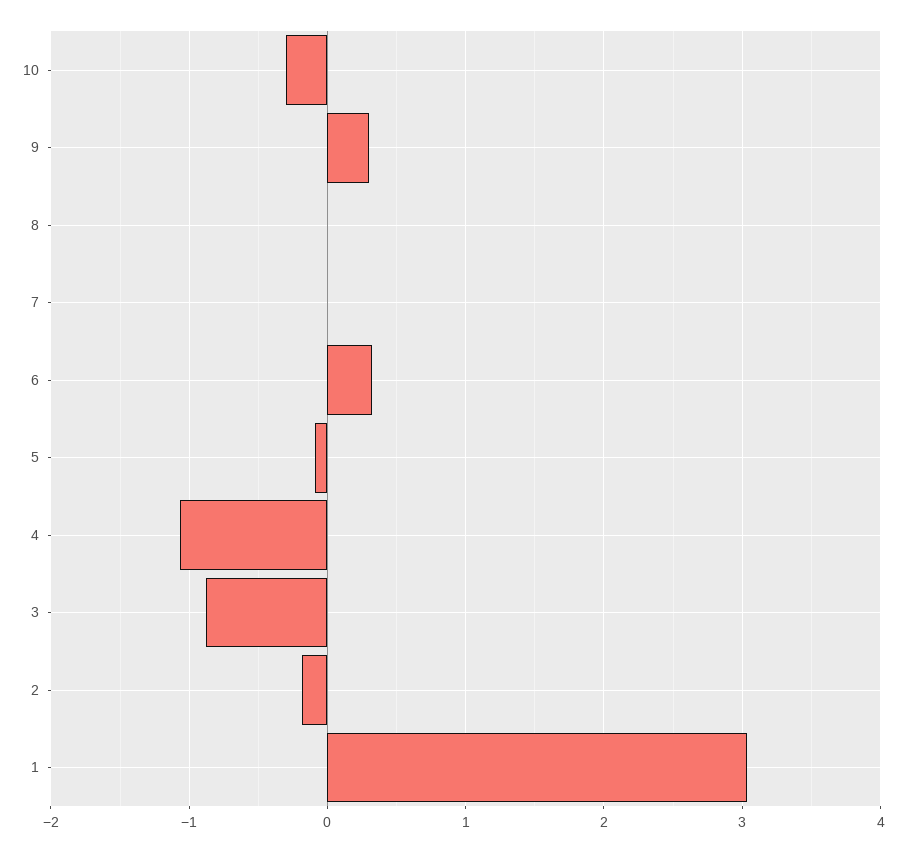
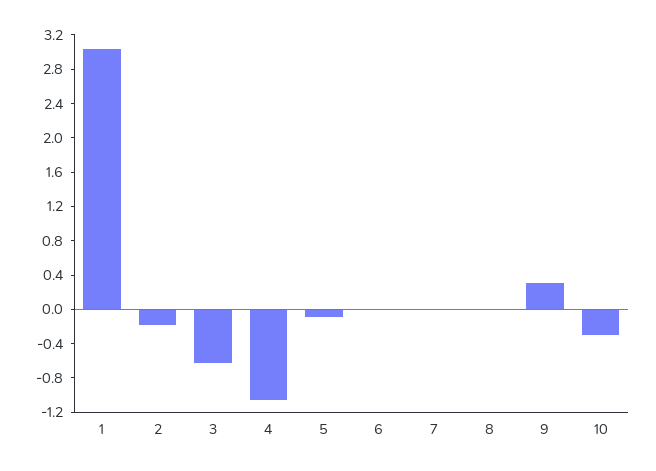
  {
    "10": -0.3,
    "9": 0.3,
    "8": 0,
    "7": 0,
-   "6": 0.3,
+   "6": 0,
    "5": -0.1,
    "4": -1.1,
-   "3": -0.9,
+   "3": -0.6,
    "2": -0.2,
    "1": 3
  }

